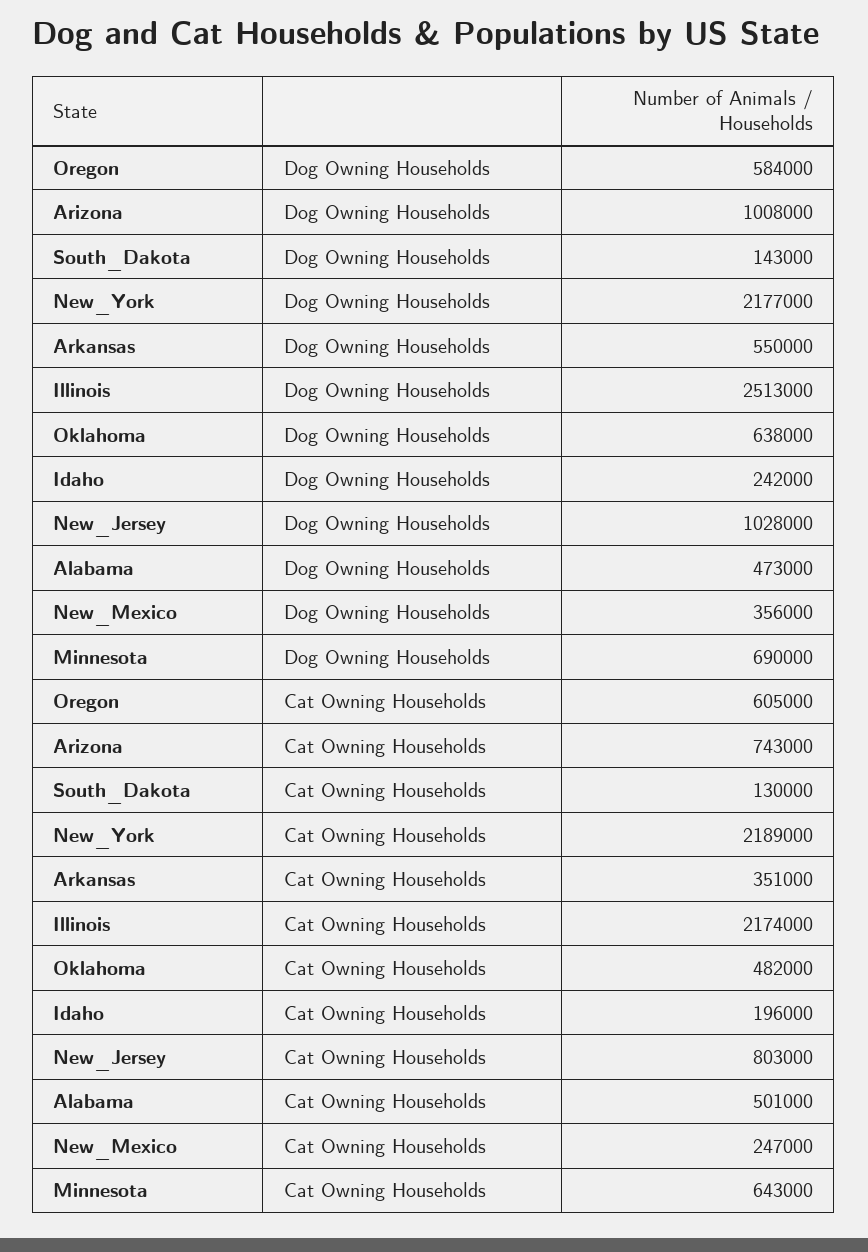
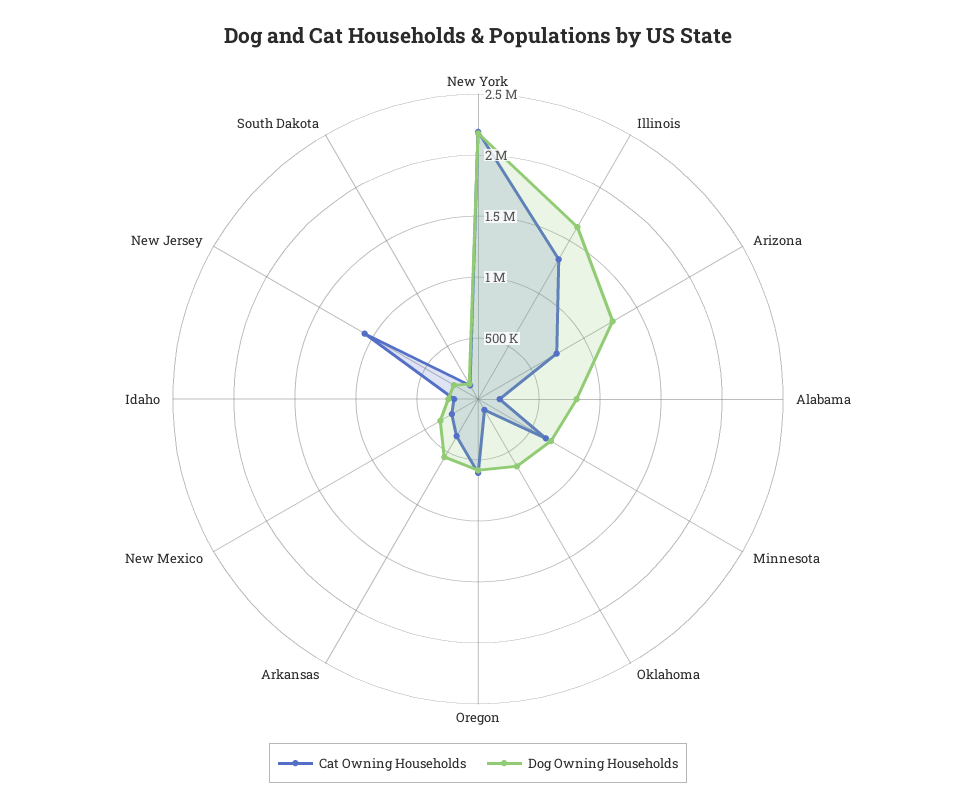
  {
    "Dog Owning Households": {
      "Oregon": 584000,
-     "Arizona": 1008000,
+     "Arizona": 1300000,
      "South_Dakota": 143000,
      "New_York": 2177000,
      "Arkansas": 550000,
-     "Illinois": 2513000,
+     "Illinois": 1600000,
      "Oklahoma": 638000,
      "Idaho": 242000,
-     "New_Jersey": 1028000,
+     "New_Jersey": 200000,
-     "Alabama": 473000,
+     "Alabama": 800000,
      "New_Mexico": 356000,
      "Minnesota": 690000
    },
    "Cat Owning Households": {
      "Oregon": 605000,
      "Arizona": 743000,
      "South_Dakota": 130000,
      "New_York": 2189000,
      "Arkansas": 351000,
-     "Illinois": 2174000,
+     "Illinois": 1300000,
-     "Oklahoma": 482000,
+     "Oklahoma": 100000,
      "Idaho": 196000,
-     "New_Jersey": 803000,
+     "New_Jersey": 1100000,
-     "Alabama": 501000,
+     "Alabama": 200000,
      "New_Mexico": 247000,
      "Minnesota": 643000
    }
  }

